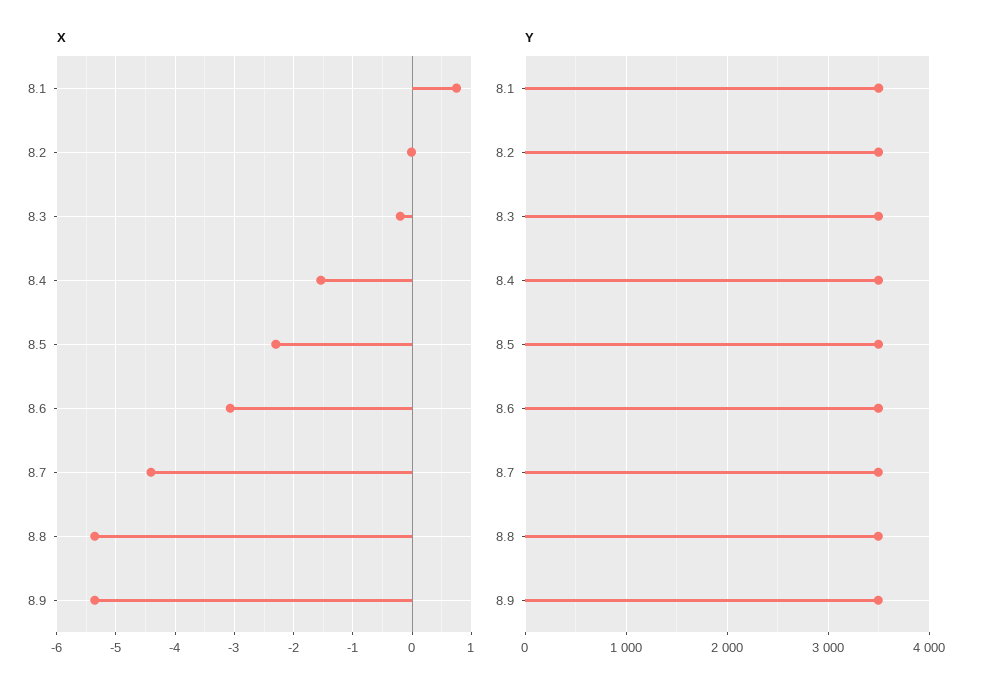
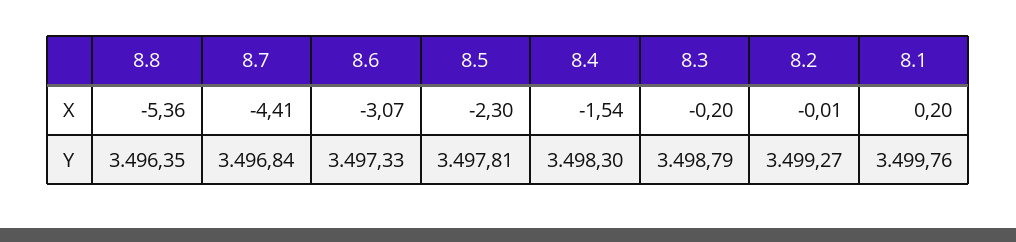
  {
    "X": {
-     "8.1": 0.8,
+     "8.1": 0.2,
      "8.2": -0.01,
      "8.3": -0.2,
      "8.4": -1.54,
      "8.5": -2.3,
      "8.6": -3.07,
      "8.7": -4.41,
-     "8.8": -5.36,
+     "8.8": -5.36
-     "8.9": -5.4
    },
    "Y": {
      "8.1": 3499.76,
      "8.2": 3499.27,
      "8.3": 3498.79,
      "8.4": 3498.3,
      "8.5": 3497.81,
      "8.6": 3497.33,
      "8.7": 3496.84,
-     "8.8": 3496.35,
+     "8.8": 3496.35
-     "8.9": 3500
    }
  }

